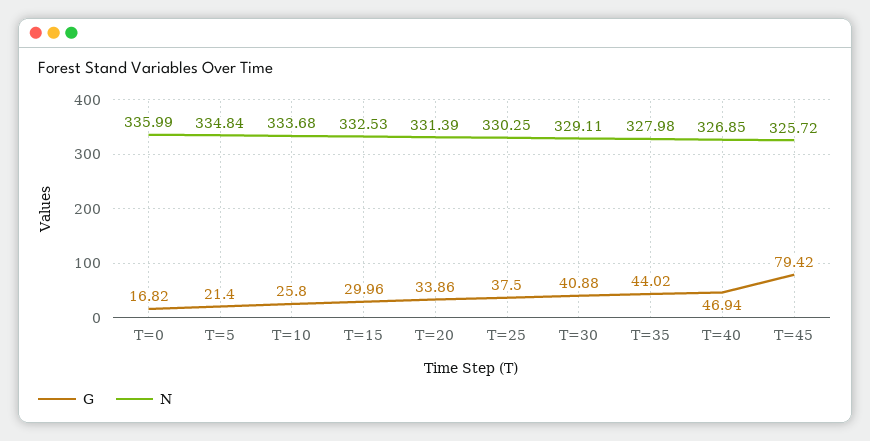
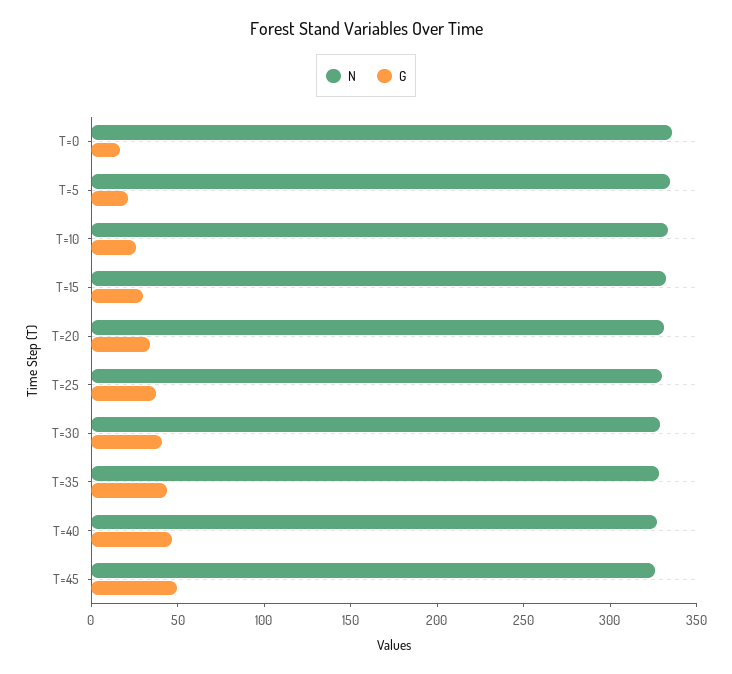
  {
    "G": {
      "T=0": 16.82,
      "T=5": 21.4,
      "T=10": 25.8,
      "T=15": 29.96,
      "T=20": 33.86,
      "T=25": 37.5,
      "T=30": 40.88,
      "T=35": 44.02,
      "T=40": 46.94,
-     "T=45": 79.42
+     "T=45": 50
    },
    "N": {
      "T=0": 335.99,
      "T=5": 334.84,
      "T=10": 333.68,
      "T=15": 332.53,
      "T=20": 331.39,
      "T=25": 330.25,
      "T=30": 329.11,
      "T=35": 327.98,
      "T=40": 326.85,
      "T=45": 325.72
    }
  }

